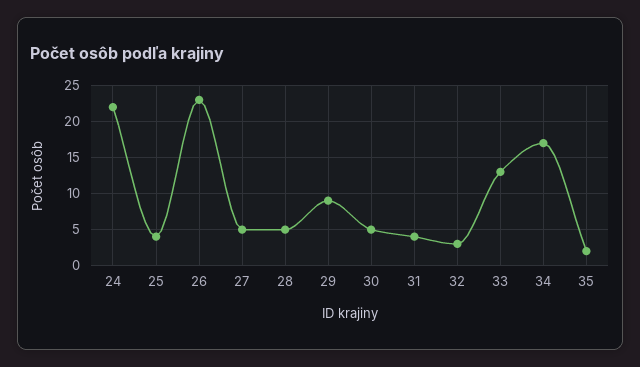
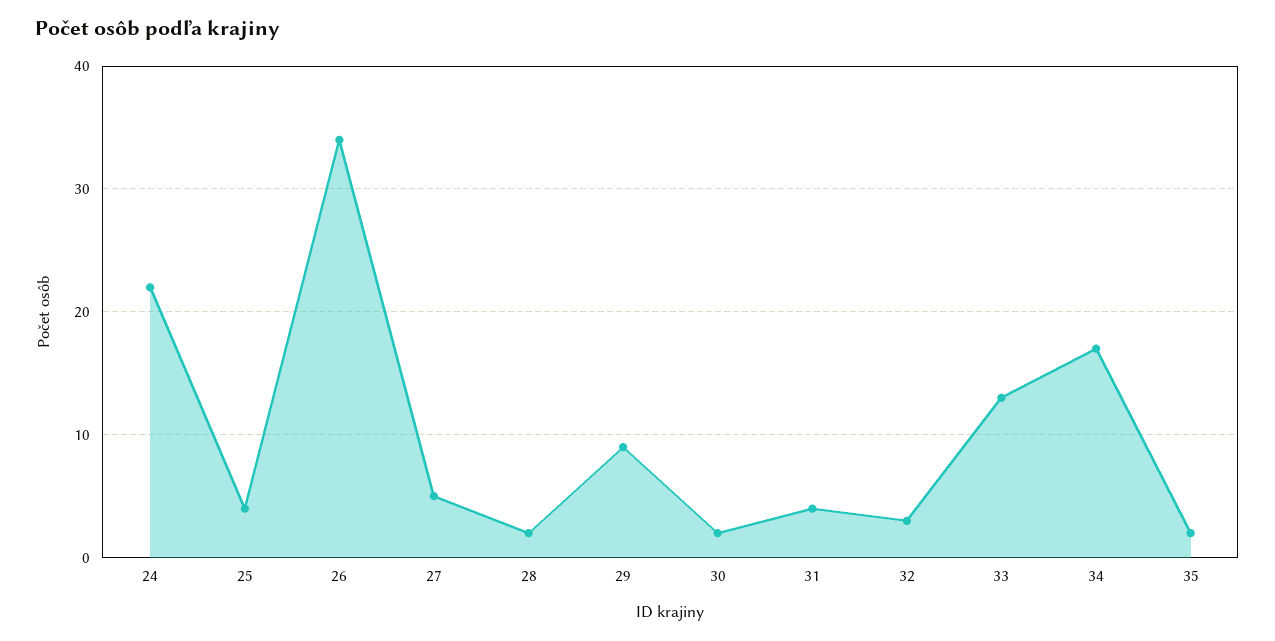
  {
    "24": 22,
    "25": 4,
-   "26": 23,
+   "26": 34,
    "27": 5,
-   "28": 5,
+   "28": 2,
    "29": 9,
-   "30": 5,
+   "30": 2,
    "31": 4,
    "32": 3,
    "33": 13,
    "34": 17,
    "35": 2
  }

